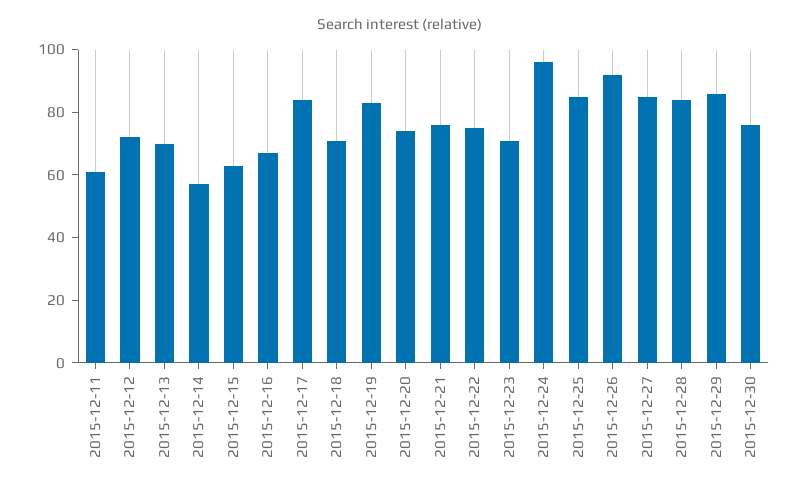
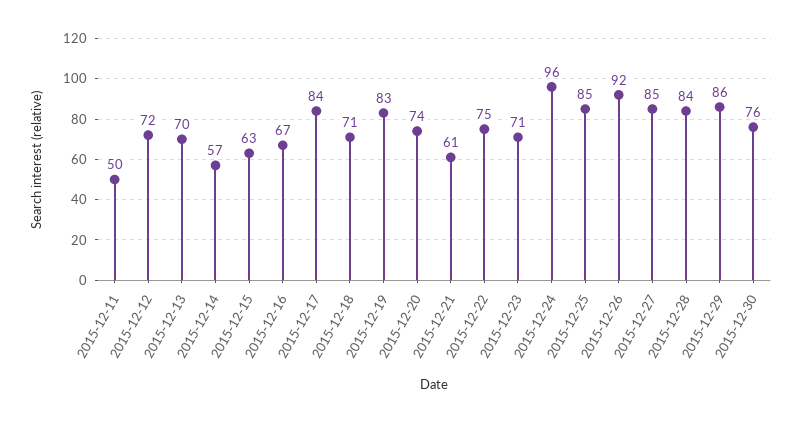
  {
-   "2015-12-11": 60,
+   "2015-12-11": 50,
    "2015-12-12": 72,
    "2015-12-13": 70,
    "2015-12-14": 57,
    "2015-12-15": 63,
    "2015-12-16": 67,
    "2015-12-17": 84,
    "2015-12-18": 71,
    "2015-12-19": 83,
    "2015-12-20": 74,
-   "2015-12-21": 75,
+   "2015-12-21": 61,
    "2015-12-22": 75,
    "2015-12-23": 71,
    "2015-12-24": 96,
    "2015-12-25": 85,
    "2015-12-26": 92,
    "2015-12-27": 85,
    "2015-12-28": 84,
    "2015-12-29": 86,
    "2015-12-30": 76
  }

